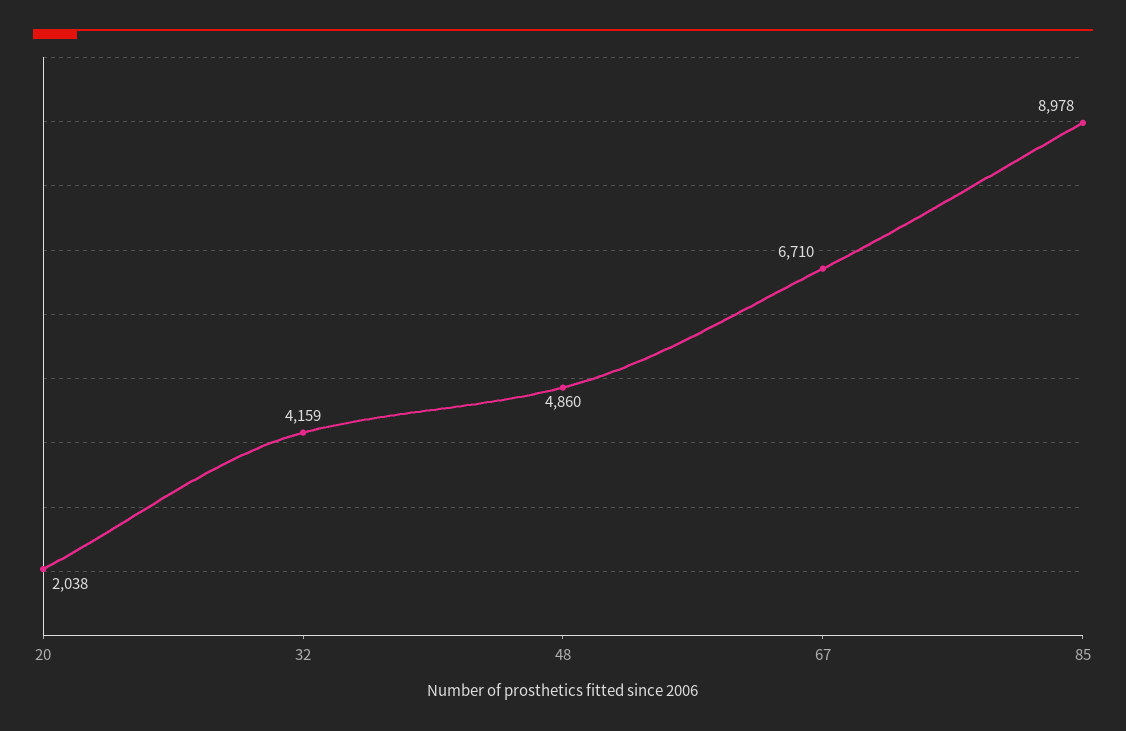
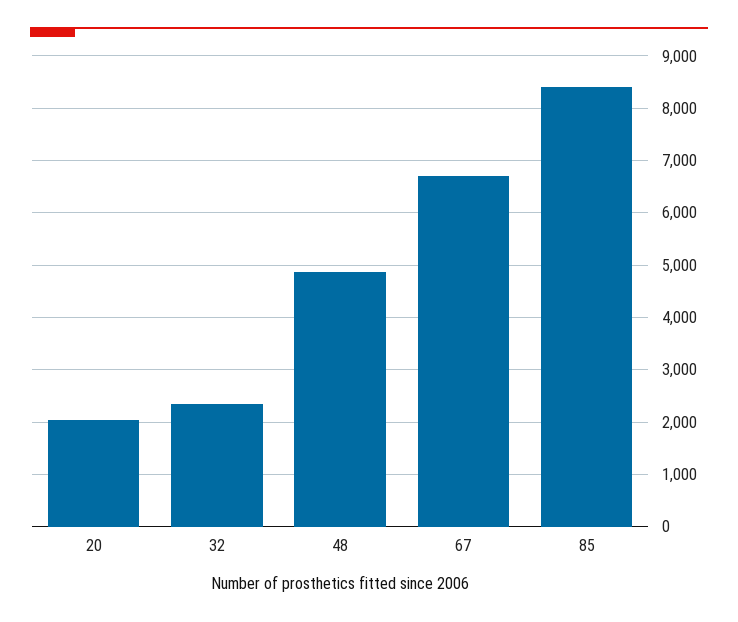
  {
    "20": 2038,
-   "32": 4159,
+   "32": 2400,
    "48": 4860,
    "67": 6710,
-   "85": 8978
+   "85": 8400
  }

